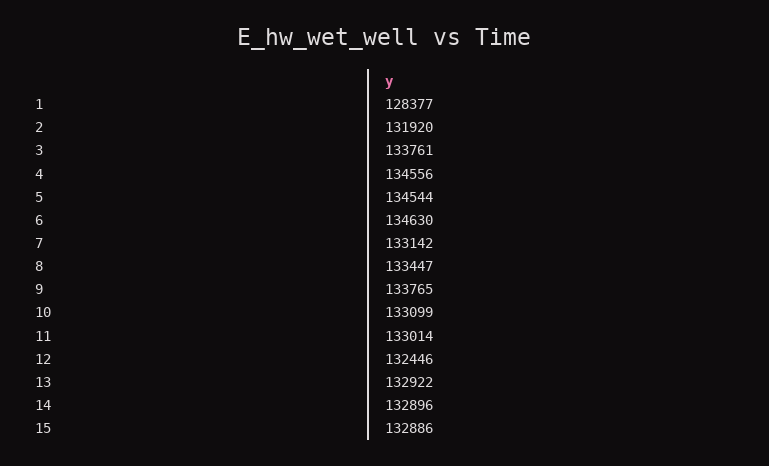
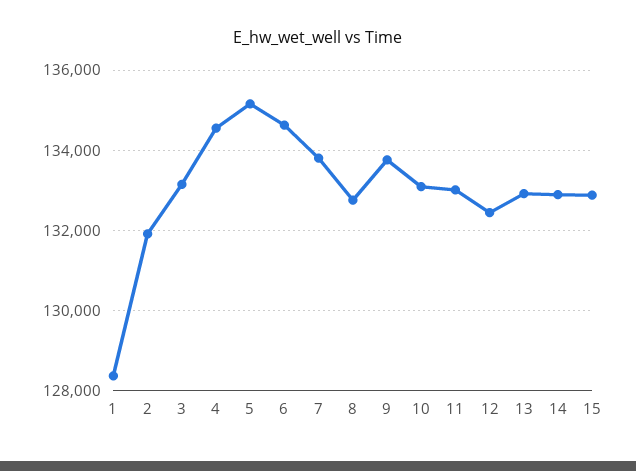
  {
    "1": 128377,
    "2": 131920,
-   "3": 133761,
+   "3": 133200,
    "4": 134556,
-   "5": 134544,
+   "5": 135200,
    "6": 134630,
-   "7": 133142,
+   "7": 133800,
-   "8": 133447,
+   "8": 132800,
    "9": 133765,
    "10": 133099,
    "11": 133014,
    "12": 132446,
    "13": 132922,
    "14": 132896,
    "15": 132886
  }

